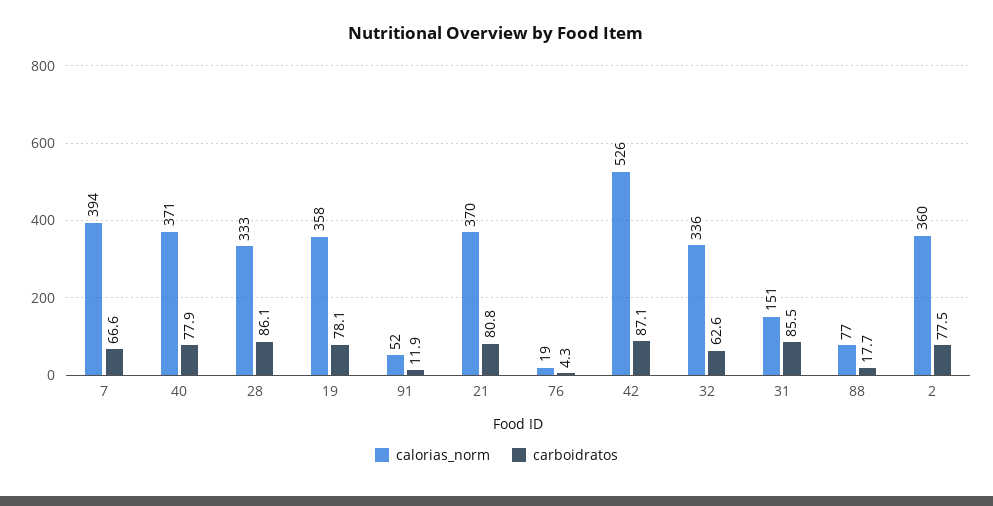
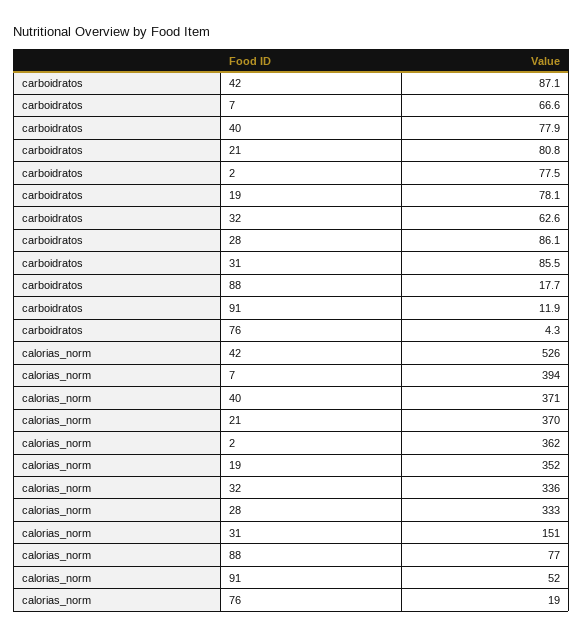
  {
    "calorias_norm": {
      "7": 394,
      "40": 371,
      "28": 333,
-     "19": 358,
+     "19": 352,
      "91": 52,
      "21": 370,
      "76": 19,
      "42": 526,
      "32": 336,
      "31": 151,
      "88": 77,
-     "2": 360
+     "2": 362
    },
    "carboidratos": {
      "7": 66.6,
      "40": 77.9,
      "28": 86.1,
      "19": 78.1,
      "91": 11.9,
      "21": 80.8,
      "76": 4.3,
      "42": 87.1,
      "32": 62.6,
      "31": 85.5,
      "88": 17.7,
      "2": 77.5
    }
  }

